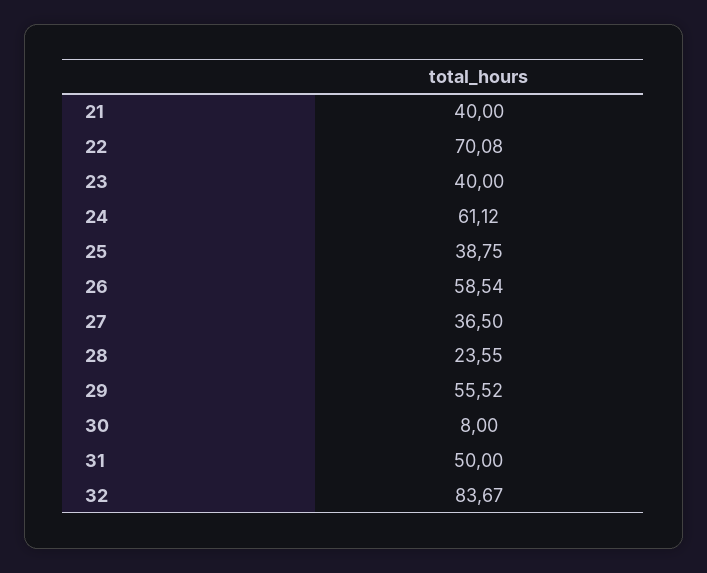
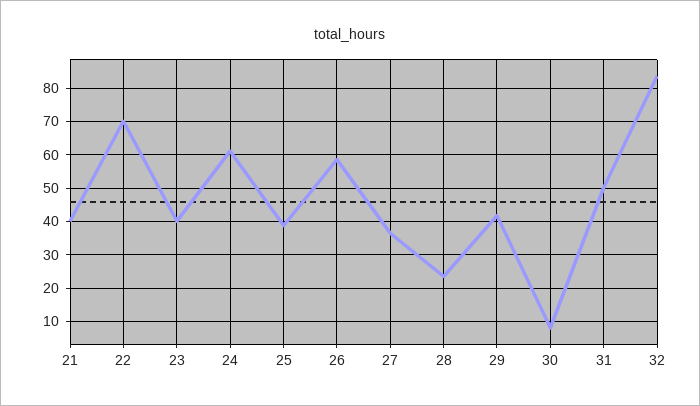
  {
    "21": 40,
    "22": 70.08,
    "23": 40,
    "24": 61.12,
    "25": 38.75,
    "26": 58.54,
    "27": 36.5,
    "28": 23.55,
-   "29": 55.52,
+   "29": 42,
    "30": 8,
    "31": 50,
    "32": 83.67
  }

